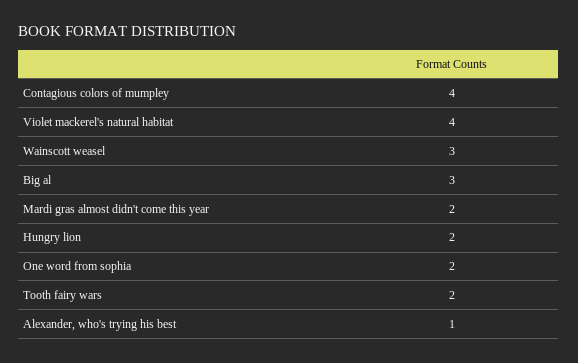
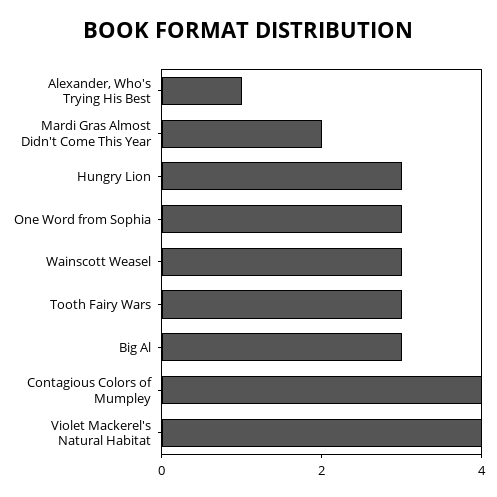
  {
    "Contagious colors of mumpley": 4,
    "Violet mackerel's natural habitat": 4,
    "Wainscott weasel": 3,
    "Big al": 3,
    "Mardi gras almost didn't come this year": 2,
-   "Hungry lion": 2,
+   "Hungry lion": 3,
-   "One word from sophia": 2,
+   "One word from sophia": 3,
-   "Tooth fairy wars": 2,
+   "Tooth fairy wars": 3,
    "Alexander, who's trying his best": 1
  }

